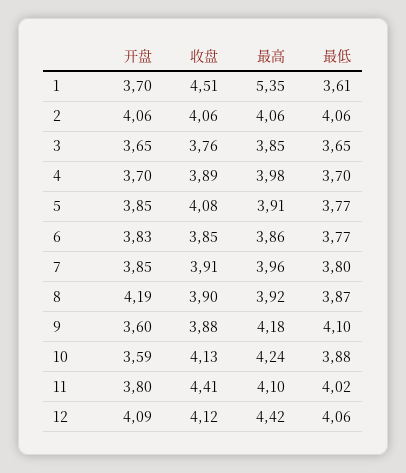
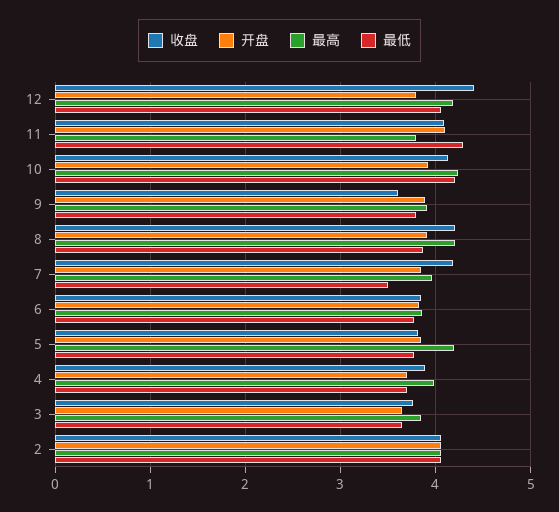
  {
    "开盘": {
-     "1": 3.7,
      "2": 4.06,
      "3": 3.65,
      "4": 3.7,
      "5": 3.85,
      "6": 3.83,
      "7": 3.85,
-     "8": 4.19,
+     "8": 3.9,
-     "9": 3.6,
+     "9": 3.9,
-     "10": 3.59,
+     "10": 3.9,
-     "11": 3.8,
+     "11": 4.1,
-     "12": 4.09
+     "12": 3.8
    },
    "收盘": {
-     "1": 4.51,
      "2": 4.06,
      "3": 3.76,
      "4": 3.89,
-     "5": 4.08,
+     "5": 3.8,
      "6": 3.85,
-     "7": 3.91,
+     "7": 4.2,
-     "8": 3.9,
+     "8": 4.2,
-     "9": 3.88,
+     "9": 3.6,
      "10": 4.13,
-     "11": 4.41,
+     "11": 4.1,
-     "12": 4.12
+     "12": 4.4
    },
    "最高": {
-     "1": 5.35,
      "2": 4.06,
      "3": 3.85,
      "4": 3.98,
-     "5": 3.91,
+     "5": 4.2,
      "6": 3.86,
      "7": 3.96,
-     "8": 3.92,
+     "8": 4.2,
-     "9": 4.18,
+     "9": 3.9,
      "10": 4.24,
-     "11": 4.1,
+     "11": 3.8,
-     "12": 4.42
+     "12": 4.2
    },
    "最低": {
-     "1": 3.61,
      "2": 4.06,
      "3": 3.65,
      "4": 3.7,
      "5": 3.77,
      "6": 3.77,
-     "7": 3.8,
+     "7": 3.5,
      "8": 3.87,
-     "9": 4.1,
+     "9": 3.8,
-     "10": 3.88,
+     "10": 4.2,
-     "11": 4.02,
+     "11": 4.3,
      "12": 4.06
    }
  }

